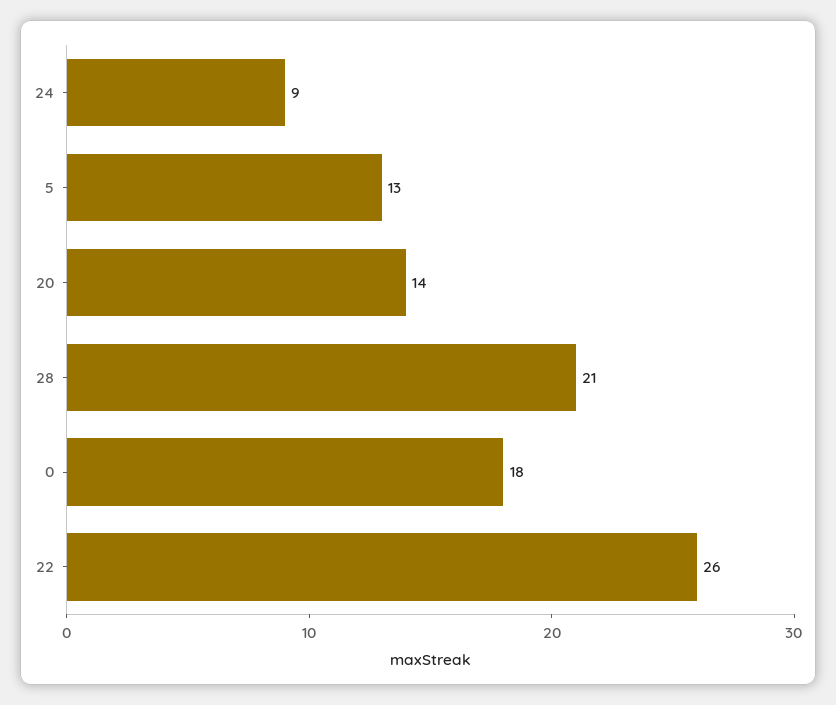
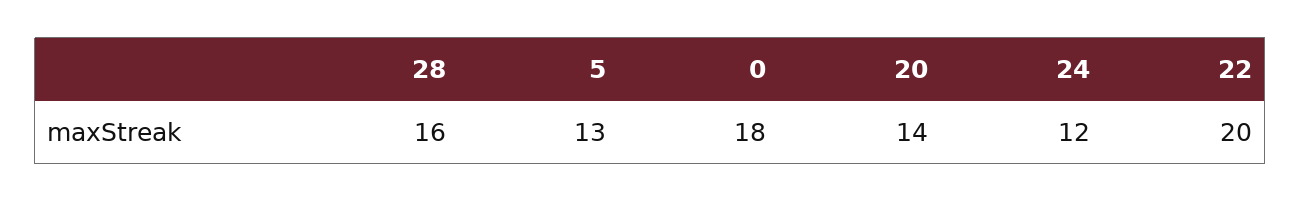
  {
-   "24": 9,
+   "24": 12,
    "5": 13,
    "20": 14,
-   "28": 21,
+   "28": 16,
    "0": 18,
-   "22": 26
+   "22": 20
  }

